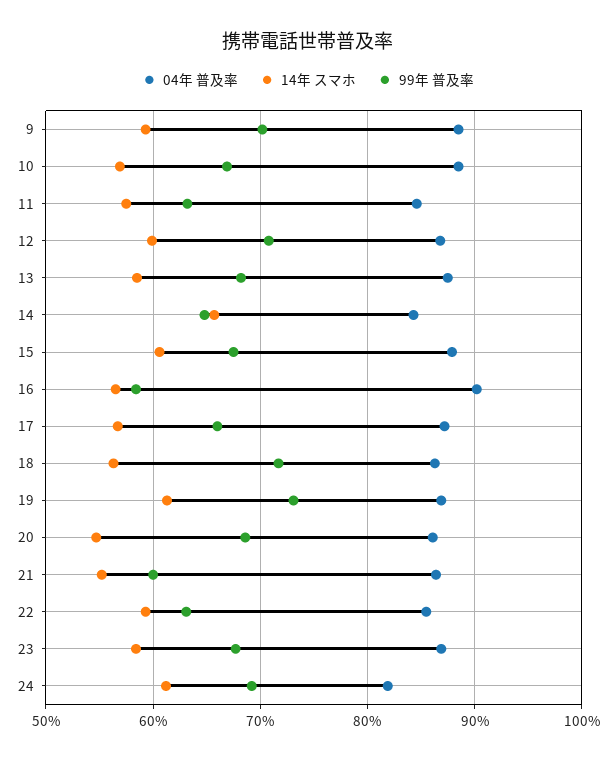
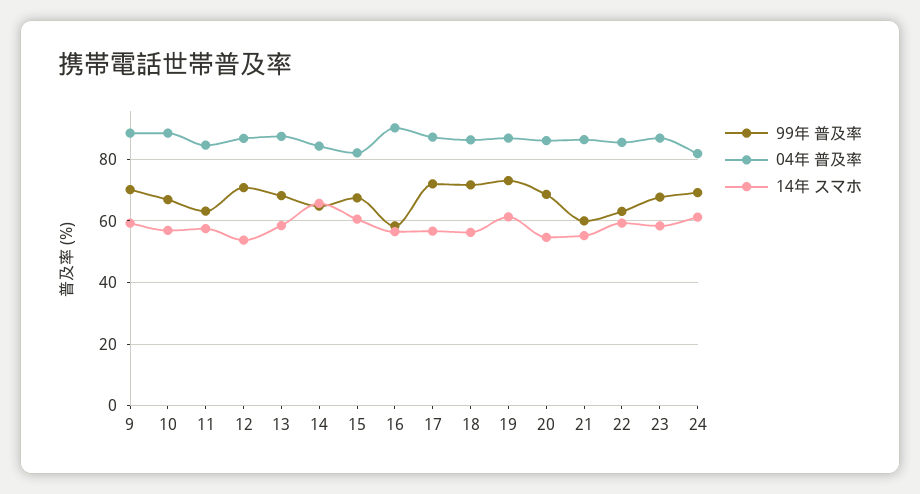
  {
    "04年 普及率": {
      "9": 89,
      "10": 89,
      "11": 85,
      "12": 87,
      "13": 88,
      "14": 84,
-     "15": 88,
+     "15": 82,
      "16": 90,
      "17": 87,
      "18": 86,
      "19": 87,
      "20": 86,
      "21": 86,
      "22": 86,
      "23": 87,
      "24": 82
    },
    "14年 スマホ": {
      "9": 59,
      "10": 57,
      "11": 58,
-     "12": 60,
+     "12": 54,
      "13": 59,
      "14": 66,
      "15": 61,
      "16": 57,
      "17": 57,
      "18": 56,
      "19": 61,
      "20": 55,
      "21": 55,
      "22": 59,
      "23": 58,
      "24": 61
    },
    "99年 普及率": {
      "9": 70,
      "10": 67,
      "11": 63,
      "12": 71,
      "13": 68,
      "14": 65,
      "15": 68,
      "16": 58,
-     "17": 66,
+     "17": 72,
      "18": 72,
      "19": 73,
      "20": 69,
      "21": 60,
      "22": 63,
      "23": 68,
      "24": 69
    }
  }

